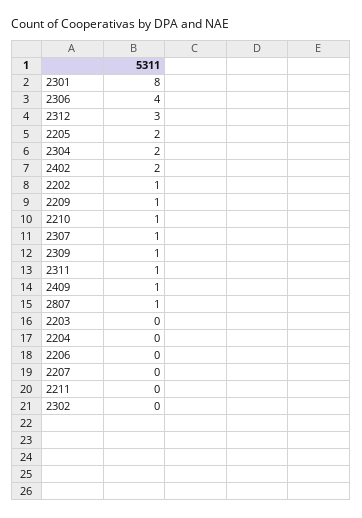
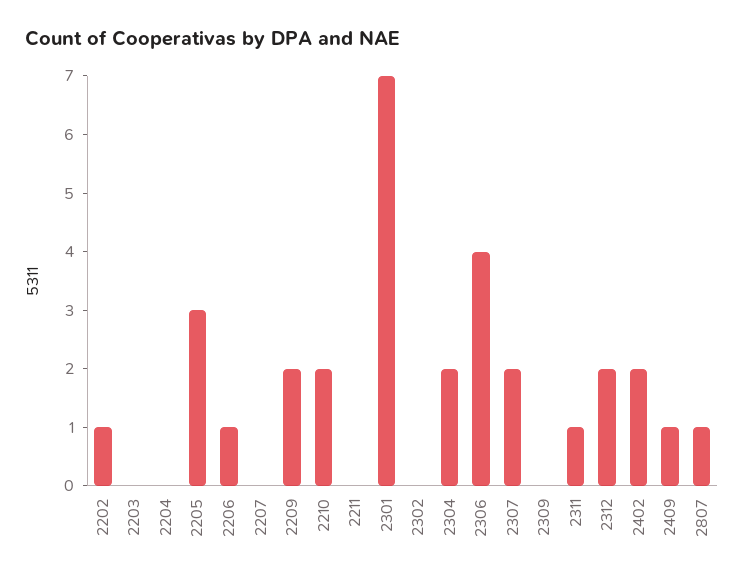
  {
-   "2301": 8,
+   "2301": 7,
    "2306": 4,
-   "2312": 3,
+   "2312": 2,
-   "2205": 2,
+   "2205": 3,
    "2304": 2,
    "2402": 2,
    "2202": 1,
-   "2209": 1,
+   "2209": 2,
-   "2210": 1,
+   "2210": 2,
-   "2307": 1,
+   "2307": 2,
-   "2309": 1,
+   "2309": 0,
    "2311": 1,
    "2409": 1,
    "2807": 1,
    "2203": 0,
    "2204": 0,
-   "2206": 0,
+   "2206": 1,
    "2207": 0,
    "2211": 0,
    "2302": 0
  }

